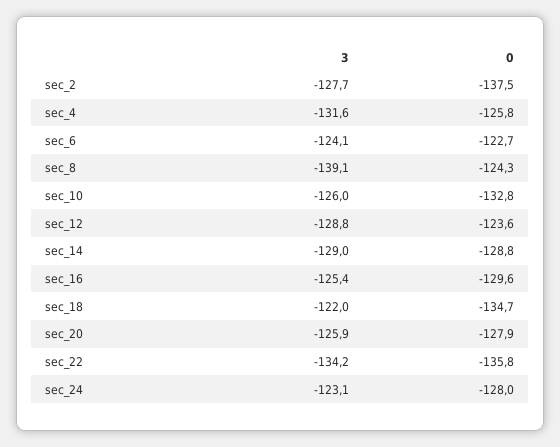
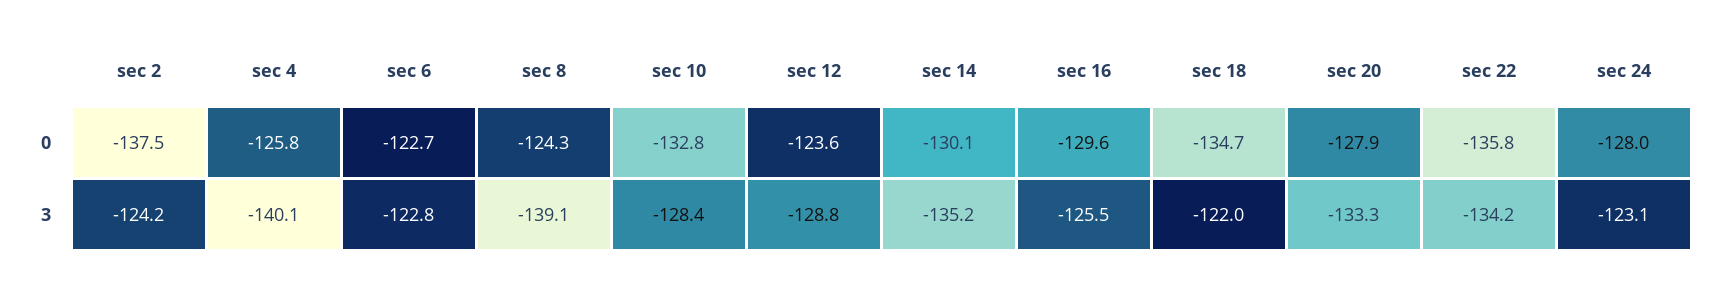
  {
    "3": {
-     "sec_2": -127.7,
+     "sec_2": -124.2,
-     "sec_4": -131.6,
+     "sec_4": -140.1,
-     "sec_6": -124.1,
+     "sec_6": -122.8,
      "sec_8": -139.1,
-     "sec_10": -126,
+     "sec_10": -128.4,
      "sec_12": -128.8,
-     "sec_14": -129,
+     "sec_14": -135.2,
-     "sec_16": -125.4,
+     "sec_16": -125.5,
      "sec_18": -122,
-     "sec_20": -125.9,
+     "sec_20": -133.3,
      "sec_22": -134.2,
      "sec_24": -123.1
    },
    "0": {
      "sec_2": -137.5,
      "sec_4": -125.8,
      "sec_6": -122.7,
      "sec_8": -124.3,
      "sec_10": -132.8,
      "sec_12": -123.6,
-     "sec_14": -128.8,
+     "sec_14": -130.1,
      "sec_16": -129.6,
      "sec_18": -134.7,
      "sec_20": -127.9,
      "sec_22": -135.8,
      "sec_24": -128
    }
  }

